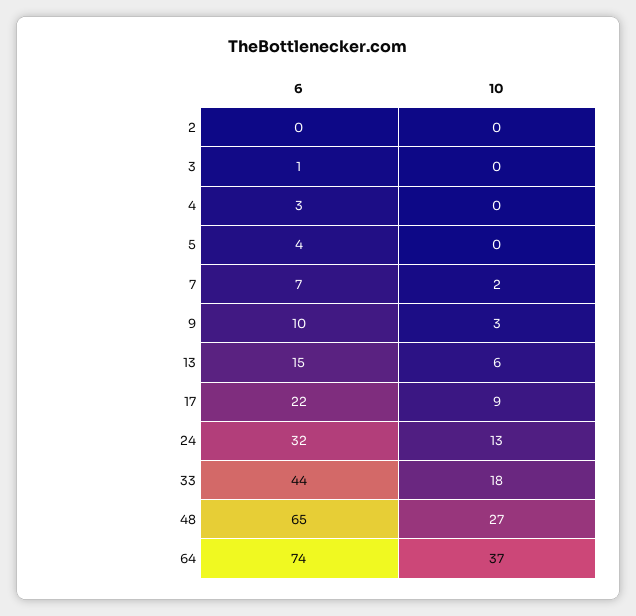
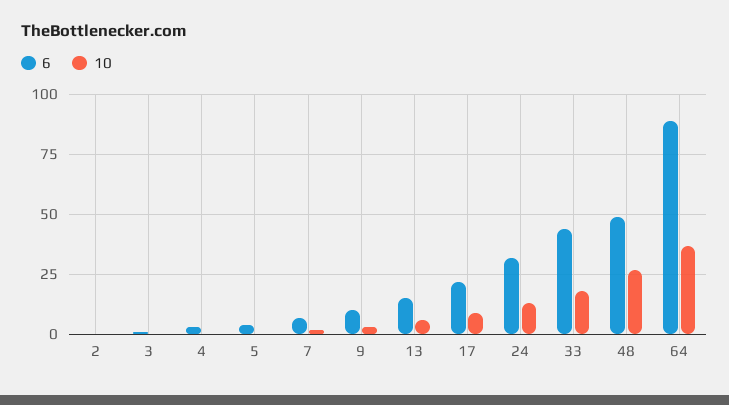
  {
    "6": {
      "2": 0,
      "3": 1,
      "4": 3,
      "5": 4,
      "7": 7,
      "9": 10,
      "13": 15,
      "17": 22,
      "24": 32,
      "33": 44,
-     "48": 65,
+     "48": 50,
-     "64": 74
+     "64": 90
    },
    "10": {
      "2": 0,
      "3": 0,
      "4": 0,
      "5": 0,
      "7": 2,
      "9": 3,
      "13": 6,
      "17": 9,
      "24": 13,
      "33": 18,
      "48": 27,
      "64": 37
    }
  }

